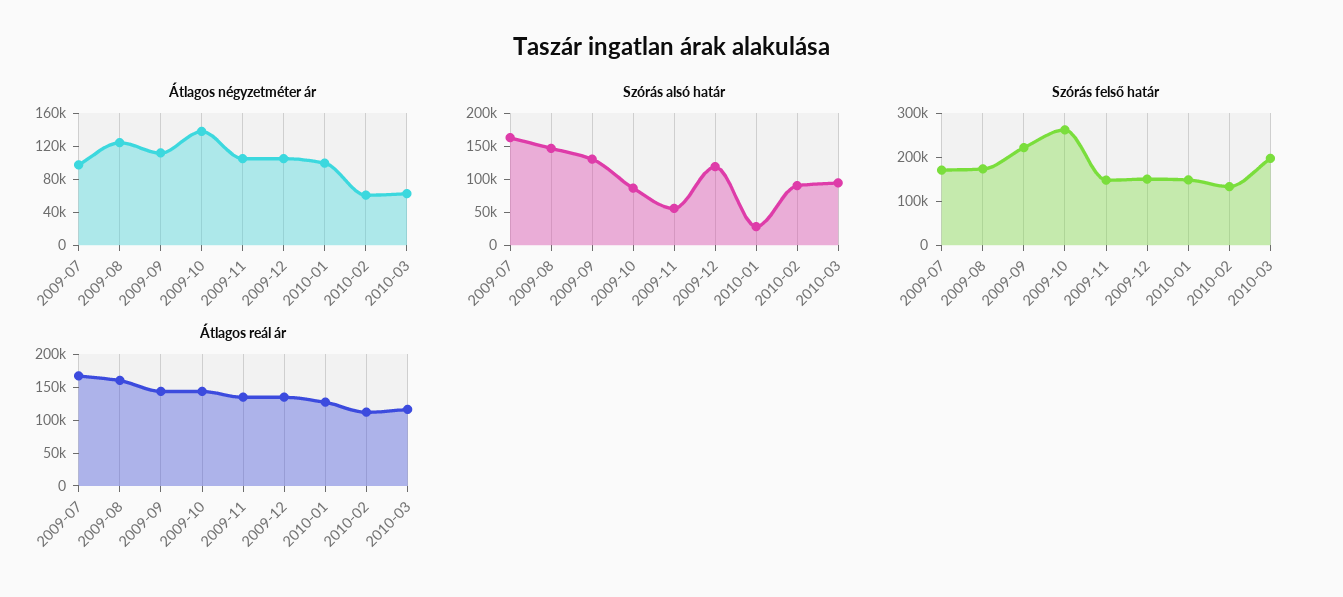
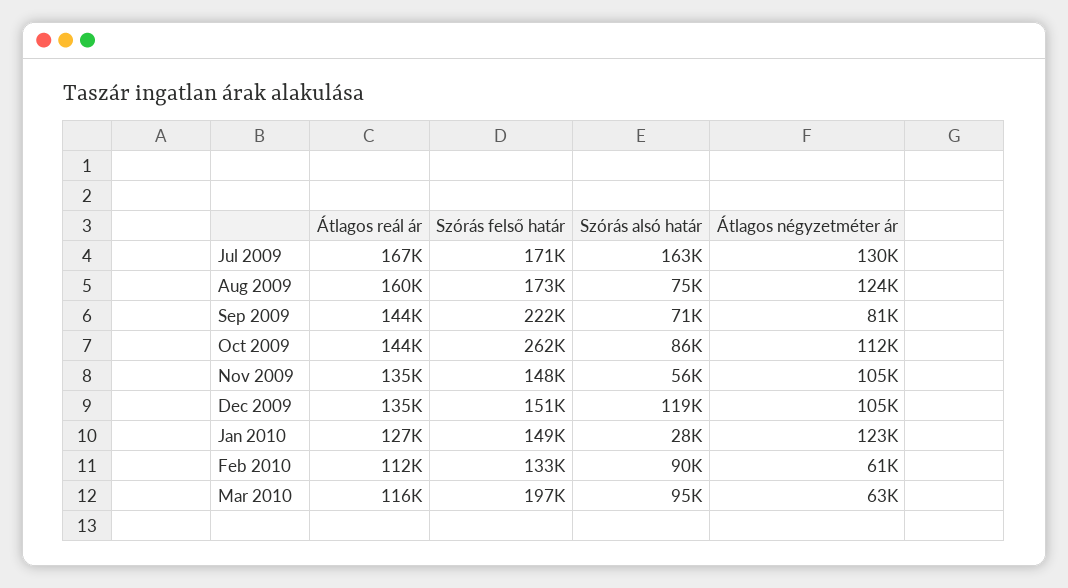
  {
    "Átlagos négyzetméter ár": {
-     "2009-07": 100000,
+     "2009-07": 130000,
      "2009-08": 124000,
-     "2009-09": 110000,
+     "2009-09": 81000,
-     "2009-10": 140000,
+     "2009-10": 112000,
      "2009-11": 105000,
      "2009-12": 105000,
-     "2010-01": 100000,
+     "2010-01": 123000,
      "2010-02": 61000,
      "2010-03": 63000
    },
    "Szórás alsó határ": {
      "2009-07": 163000,
-     "2009-08": 150000,
+     "2009-08": 75000,
-     "2009-09": 125000,
+     "2009-09": 71000,
      "2009-10": 86000,
      "2009-11": 56000,
      "2009-12": 119000,
      "2010-01": 28000,
      "2010-02": 90000,
      "2010-03": 95000
    },
    "Szórás felső határ": {
      "2009-07": 171000,
      "2009-08": 173000,
      "2009-09": 222000,
      "2009-10": 262000,
      "2009-11": 148000,
      "2009-12": 151000,
      "2010-01": 149000,
      "2010-02": 133000,
      "2010-03": 197000
    },
    "Átlagos reál ár": {
      "2009-07": 167000,
      "2009-08": 160000,
      "2009-09": 144000,
      "2009-10": 144000,
      "2009-11": 135000,
      "2009-12": 135000,
      "2010-01": 127000,
      "2010-02": 112000,
      "2010-03": 116000
    }
  }

